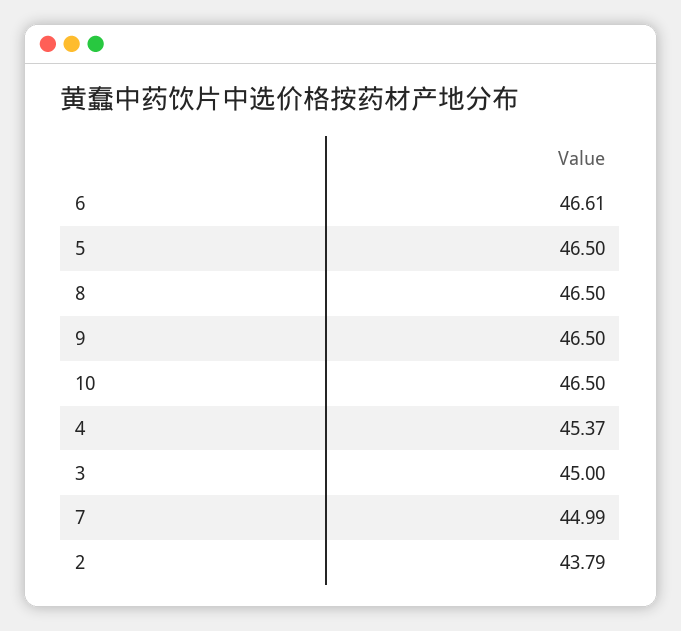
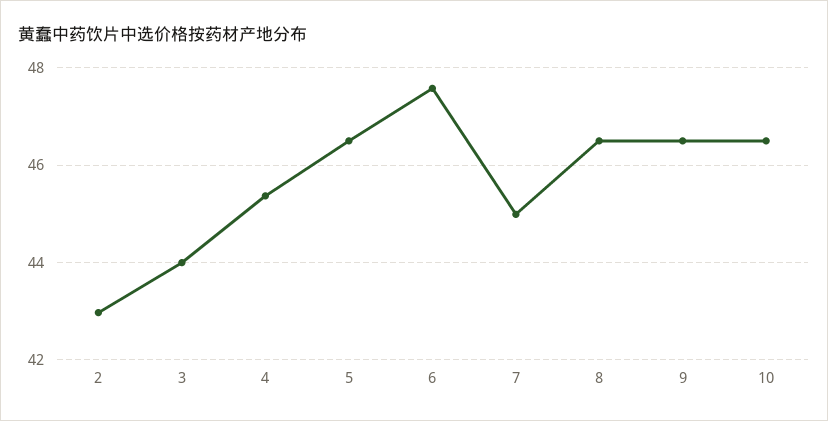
  {
-   "6": 46.61,
+   "6": 47.6,
    "5": 46.5,
    "8": 46.5,
    "9": 46.5,
    "10": 46.5,
    "4": 45.37,
-   "3": 45,
+   "3": 44,
    "7": 44.99,
-   "2": 43.79
+   "2": 43
  }

